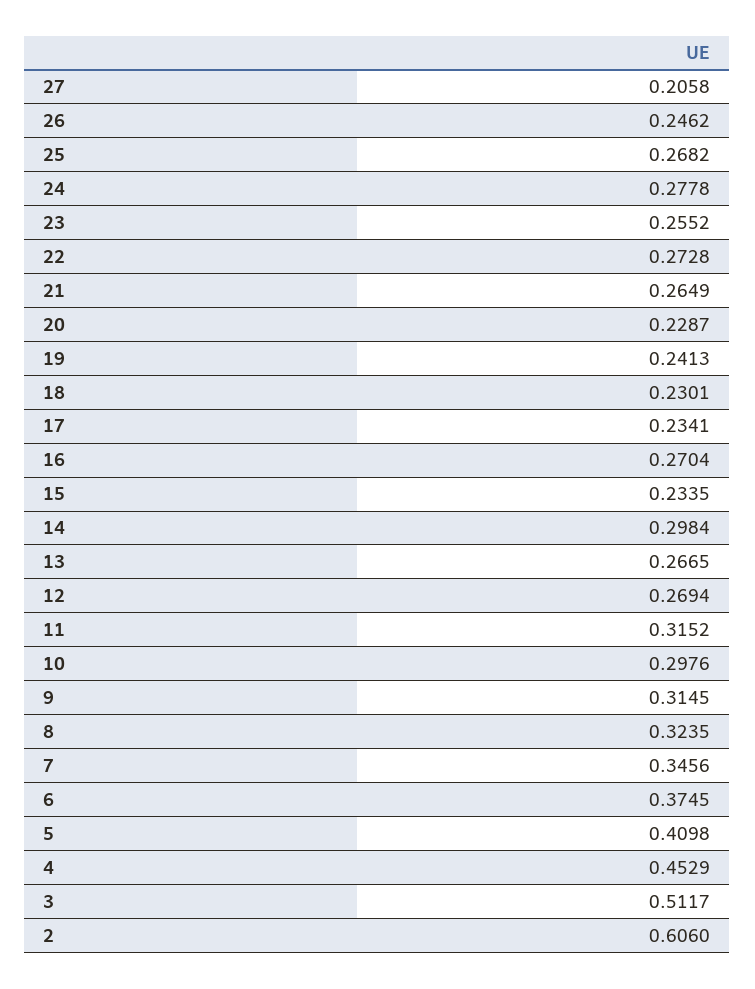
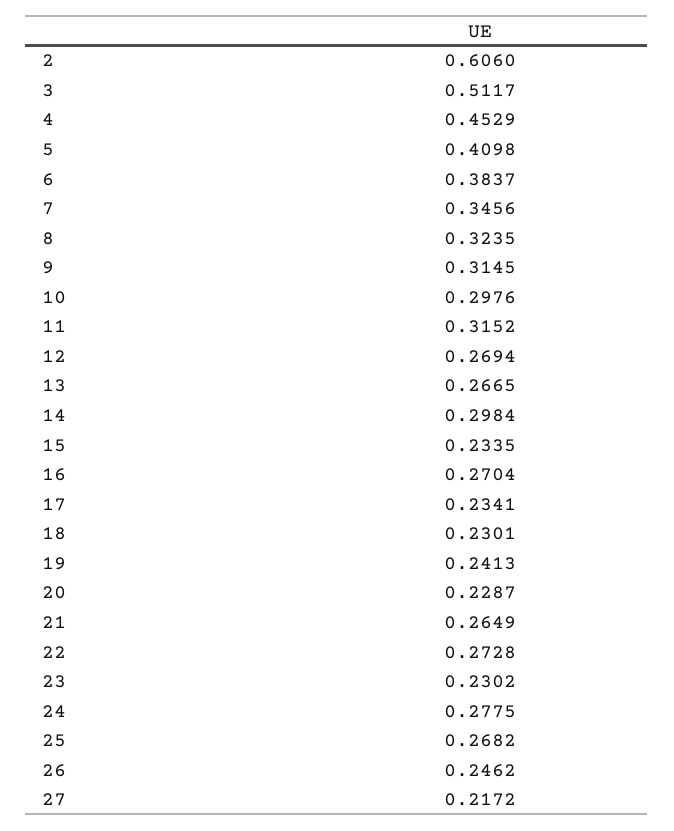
  {
-   "27": 0.2058,
+   "27": 0.2172,
    "26": 0.2462,
    "25": 0.2682,
-   "24": 0.2778,
+   "24": 0.2775,
-   "23": 0.2552,
+   "23": 0.2302,
    "22": 0.2728,
    "21": 0.2649,
    "20": 0.2287,
    "19": 0.2413,
    "18": 0.2301,
    "17": 0.2341,
    "16": 0.2704,
    "15": 0.2335,
    "14": 0.2984,
    "13": 0.2665,
    "12": 0.2694,
    "11": 0.3152,
    "10": 0.2976,
    "9": 0.3145,
    "8": 0.3235,
    "7": 0.3456,
-   "6": 0.3745,
+   "6": 0.3837,
    "5": 0.4098,
    "4": 0.4529,
    "3": 0.5117,
    "2": 0.606
  }

